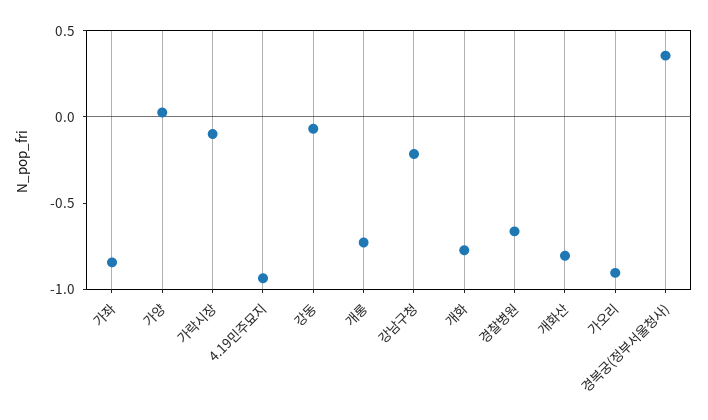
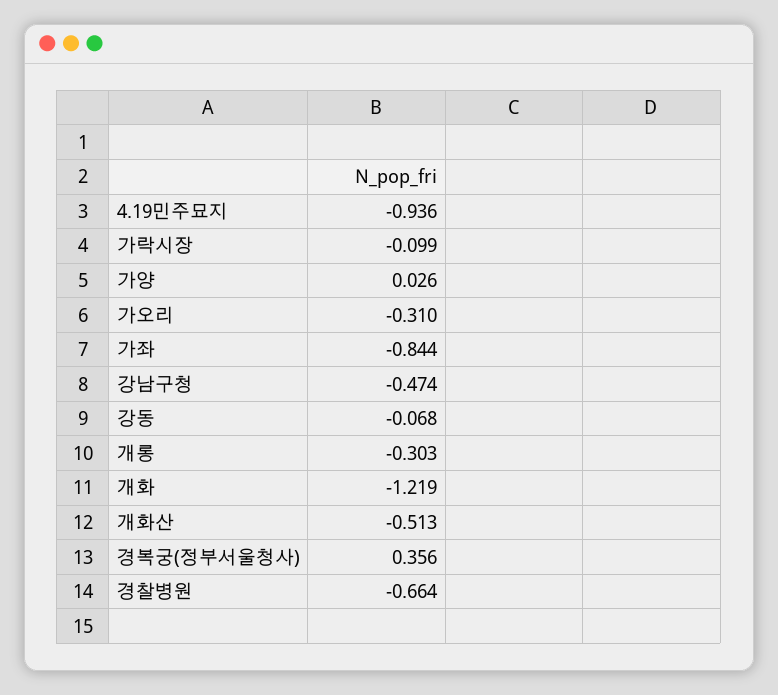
  {
    "가좌": -0.844,
    "가양": 0.026,
    "가락시장": -0.099,
    "4.19민주묘지": -0.936,
    "강동": -0.068,
-   "개롱": -0.7,
+   "개롱": -0.303,
-   "강남구청": -0.2,
+   "강남구청": -0.474,
-   "개화": -0.8,
+   "개화": -1.219,
    "경찰병원": -0.664,
-   "개화산": -0.8,
+   "개화산": -0.513,
-   "가오리": -0.9,
+   "가오리": -0.31,
    "경복궁(정부서울청사)": 0.356
  }

